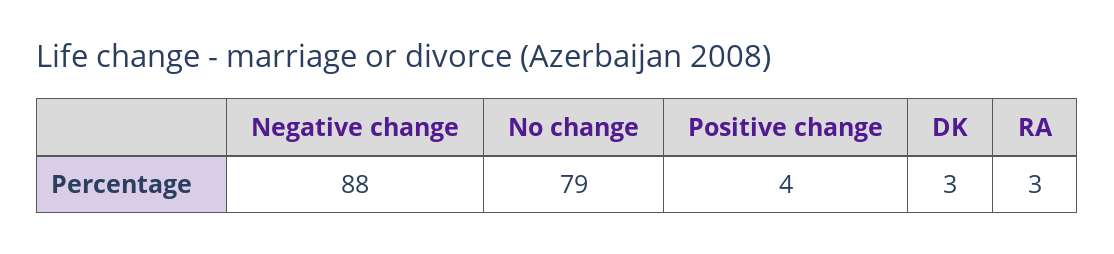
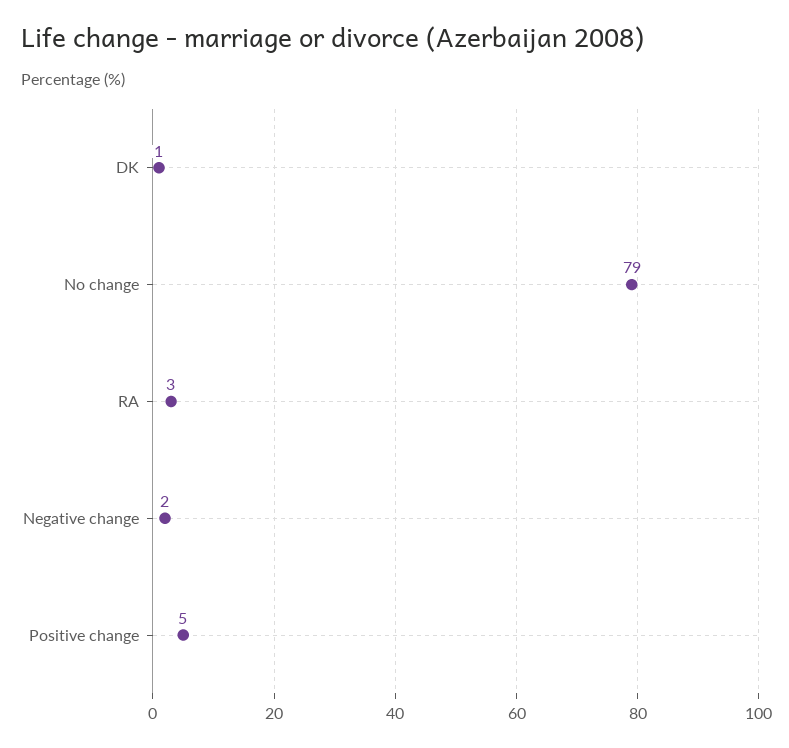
  {
-   "Negative change": 88,
+   "Negative change": 2,
    "No change": 79,
-   "Positive change": 4,
+   "Positive change": 5,
-   "DK": 3,
+   "DK": 1,
    "RA": 3
  }

